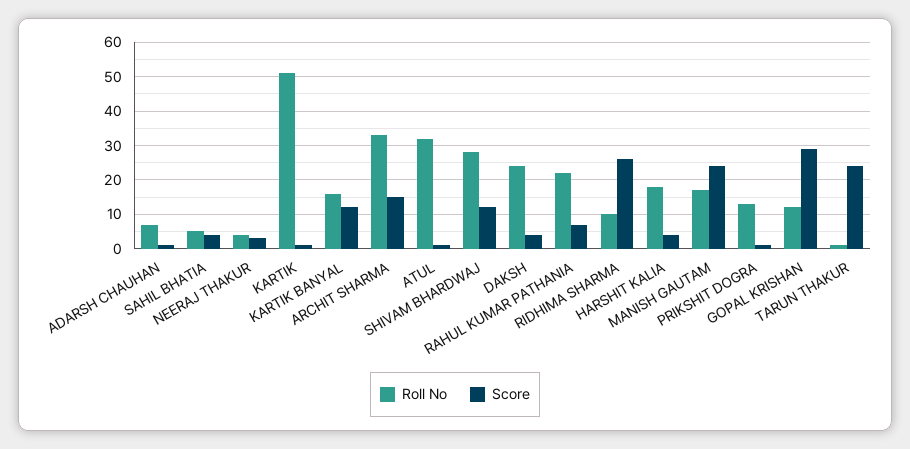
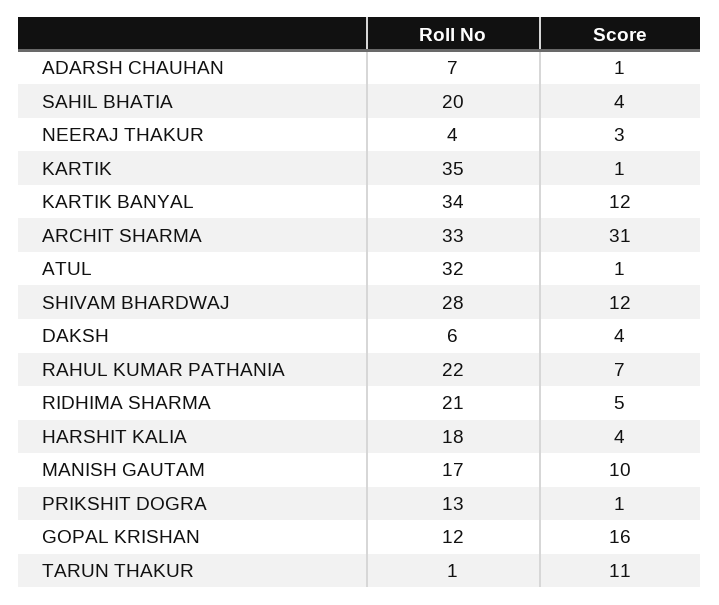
  {
    "Roll No": {
      "ADARSH CHAUHAN": 7,
-     "SAHIL BHATIA": 5,
+     "SAHIL BHATIA": 20,
      "NEERAJ THAKUR": 4,
-     "KARTIK": 50,
+     "KARTIK": 35,
-     "KARTIK BANYAL": 15,
+     "KARTIK BANYAL": 34,
      "ARCHIT SHARMA": 33,
      "ATUL": 32,
      "SHIVAM BHARDWAJ": 28,
-     "DAKSH": 25,
+     "DAKSH": 6,
      "RAHUL KUMAR PATHANIA": 22,
-     "RIDHIMA SHARMA": 10,
+     "RIDHIMA SHARMA": 21,
      "HARSHIT KALIA": 18,
      "MANISH GAUTAM": 17,
      "PRIKSHIT DOGRA": 13,
      "GOPAL KRISHAN": 12,
      "TARUN THAKUR": 1
    },
    "Score": {
      "ADARSH CHAUHAN": 1,
      "SAHIL BHATIA": 4,
      "NEERAJ THAKUR": 3,
      "KARTIK": 1,
      "KARTIK BANYAL": 12,
-     "ARCHIT SHARMA": 15,
+     "ARCHIT SHARMA": 31,
      "ATUL": 1,
      "SHIVAM BHARDWAJ": 12,
      "DAKSH": 4,
      "RAHUL KUMAR PATHANIA": 7,
-     "RIDHIMA SHARMA": 25,
+     "RIDHIMA SHARMA": 5,
      "HARSHIT KALIA": 4,
-     "MANISH GAUTAM": 25,
+     "MANISH GAUTAM": 10,
      "PRIKSHIT DOGRA": 1,
-     "GOPAL KRISHAN": 30,
+     "GOPAL KRISHAN": 16,
-     "TARUN THAKUR": 25
+     "TARUN THAKUR": 11
    }
  }

